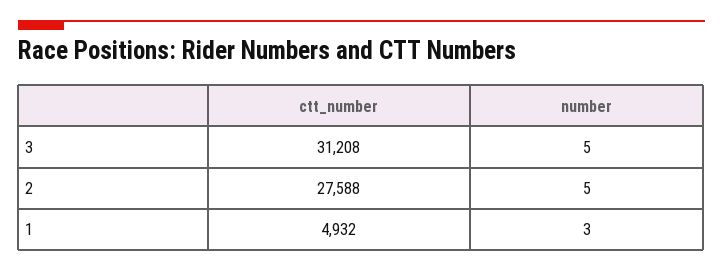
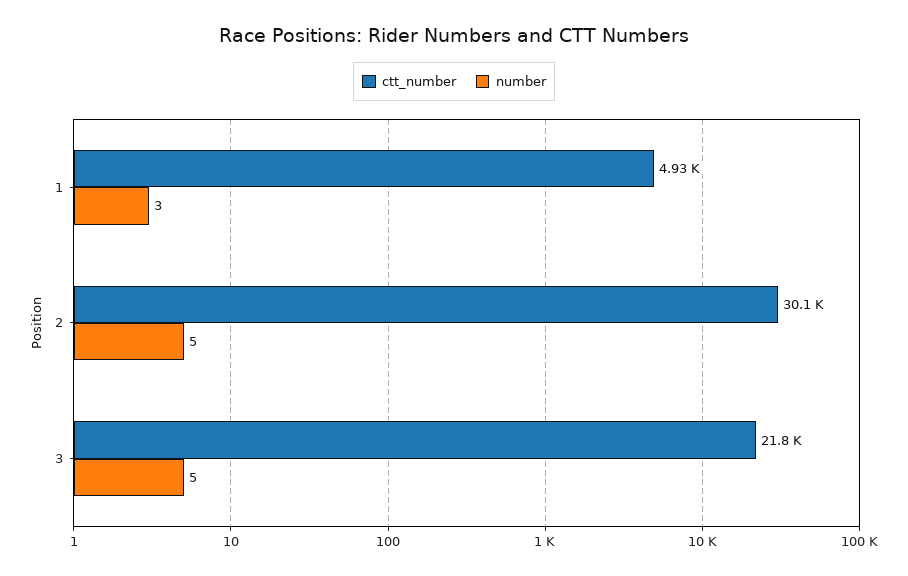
  {
    "ctt_number": {
-     "3": 31208,
+     "3": 21800,
-     "2": 27588,
+     "2": 30100,
      "1": 4932
    },
    "number": {
      "3": 5,
      "2": 5,
      "1": 3
    }
  }

